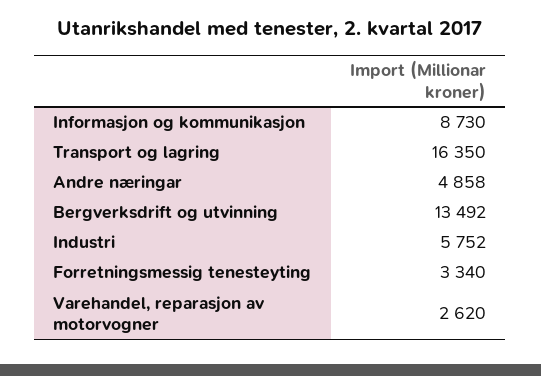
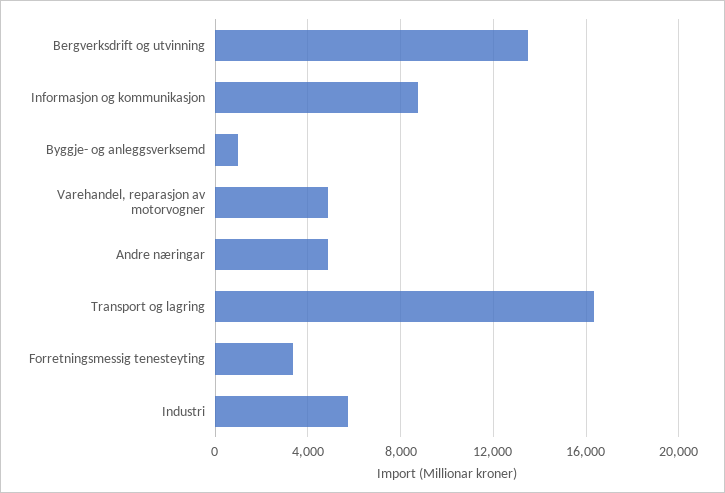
  {
    "Informasjon og kommunikasjon": 8730,
    "Transport og lagring": 16350,
    "Andre næringar": 4858,
    "Bergverksdrift og utvinning": 13492,
    "Industri": 5752,
    "Forretningsmessig tenesteyting": 3340,
-   "Varehandel, reparasjon av motorvogner": 2620
+   "Varehandel, reparasjon av motorvogner": 5000,
+   "Byggje- og anleggsverksemd": 1000
  }

